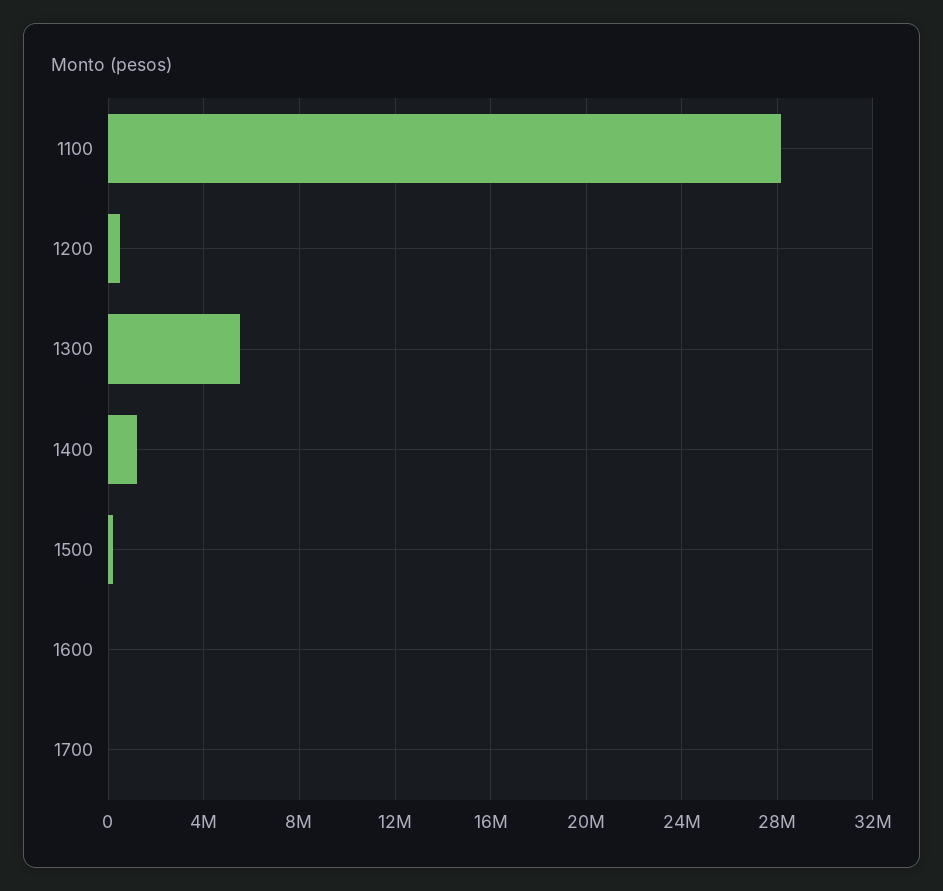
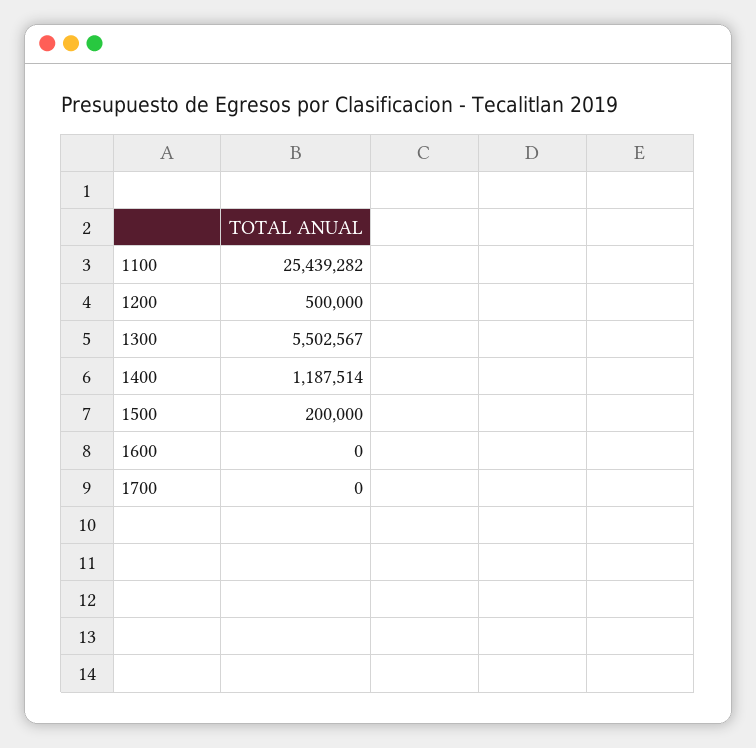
  {
-   "1100": 28000000,
+   "1100": 25439282,
    "1200": 500000,
    "1300": 5502567,
    "1400": 1187514,
    "1500": 200000,
    "1600": 0,
    "1700": 0
  }

